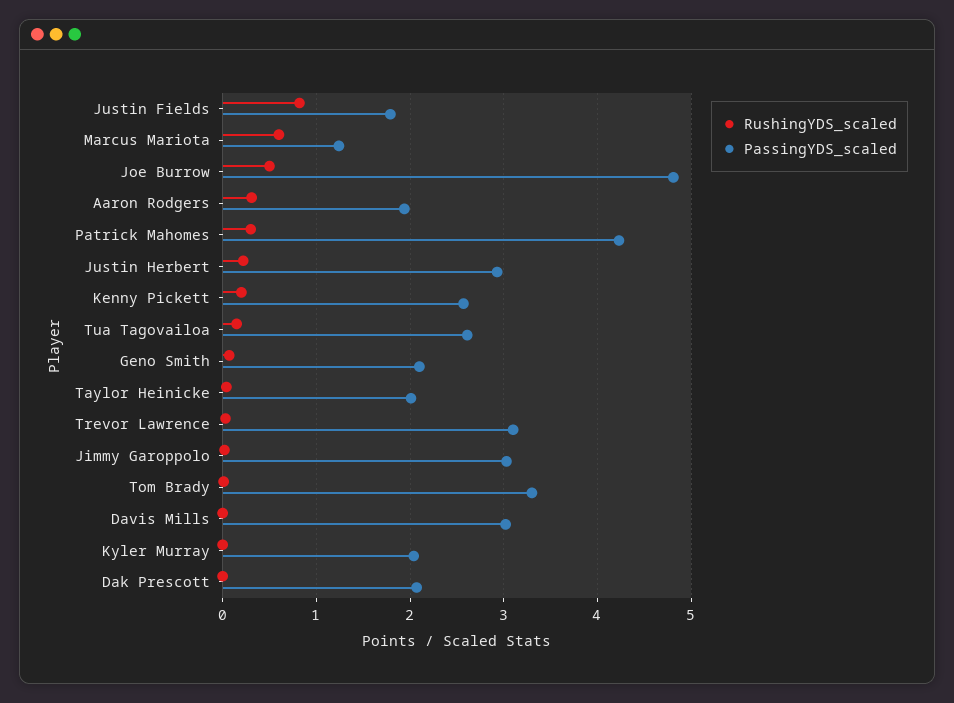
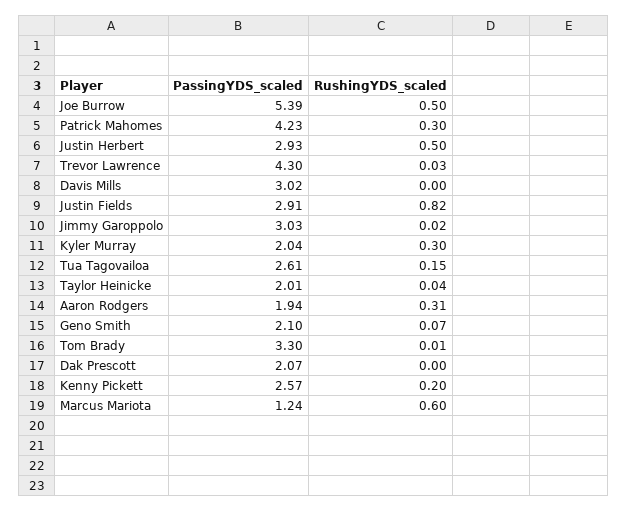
  {
    "RushingYDS_scaled": {
      "Justin Fields": 0.82,
      "Marcus Mariota": 0.6,
      "Joe Burrow": 0.5,
      "Aaron Rodgers": 0.31,
      "Patrick Mahomes": 0.3,
-     "Justin Herbert": 0.2,
+     "Justin Herbert": 0.5,
      "Kenny Pickett": 0.2,
      "Tua Tagovailoa": 0.15,
      "Geno Smith": 0.07,
      "Taylor Heinicke": 0.04,
      "Trevor Lawrence": 0.03,
      "Jimmy Garoppolo": 0.02,
      "Tom Brady": 0.01,
      "Davis Mills": 0,
-     "Kyler Murray": 0,
+     "Kyler Murray": 0.3,
      "Dak Prescott": 0
    },
    "PassingYDS_scaled": {
-     "Justin Fields": 1.8,
+     "Justin Fields": 2.91,
      "Marcus Mariota": 1.24,
-     "Joe Burrow": 4.8,
+     "Joe Burrow": 5.39,
      "Aaron Rodgers": 1.94,
      "Patrick Mahomes": 4.23,
      "Justin Herbert": 2.93,
      "Kenny Pickett": 2.57,
      "Tua Tagovailoa": 2.61,
      "Geno Smith": 2.1,
      "Taylor Heinicke": 2.01,
-     "Trevor Lawrence": 3.1,
+     "Trevor Lawrence": 4.3,
      "Jimmy Garoppolo": 3.03,
      "Tom Brady": 3.3,
      "Davis Mills": 3.02,
      "Kyler Murray": 2.04,
      "Dak Prescott": 2.07
    }
  }

